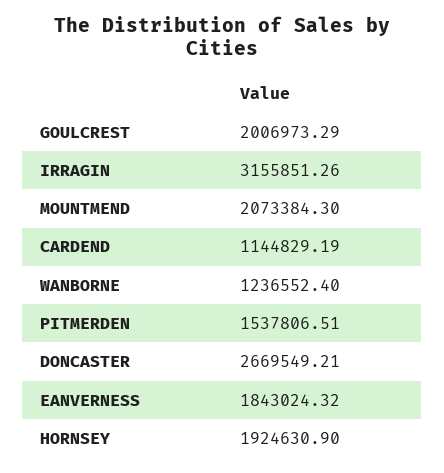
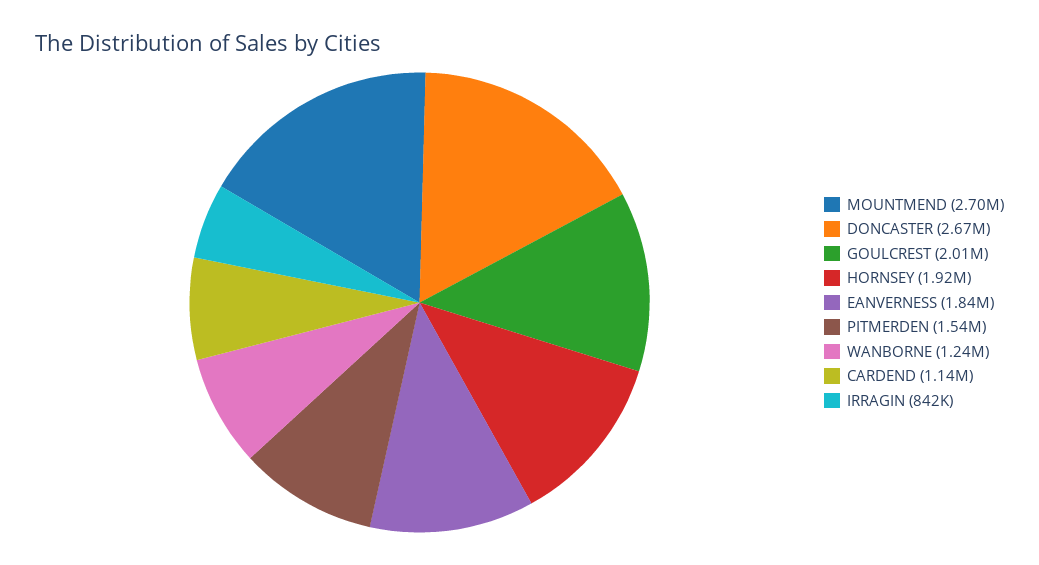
  {
    "GOULCREST": 2006973.29,
-   "IRRAGIN": 3155851.26,
+   "IRRAGIN": 842000,
-   "MOUNTMEND": 2073384.3,
+   "MOUNTMEND": 2700000,
    "CARDEND": 1144829.19,
    "WANBORNE": 1236552.4,
    "PITMERDEN": 1537806.51,
    "DONCASTER": 2669549.21,
    "EANVERNESS": 1843024.32,
    "HORNSEY": 1924630.9
  }

